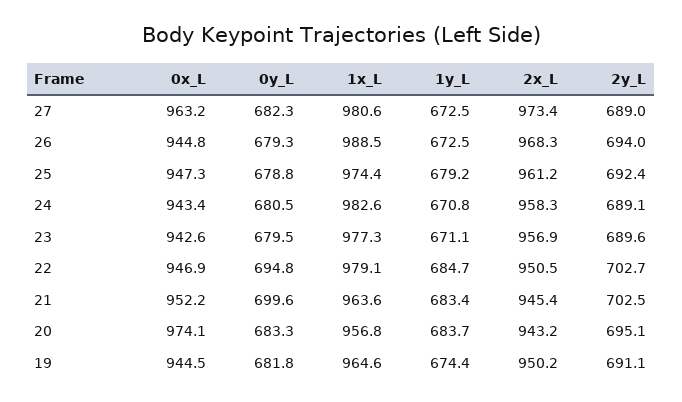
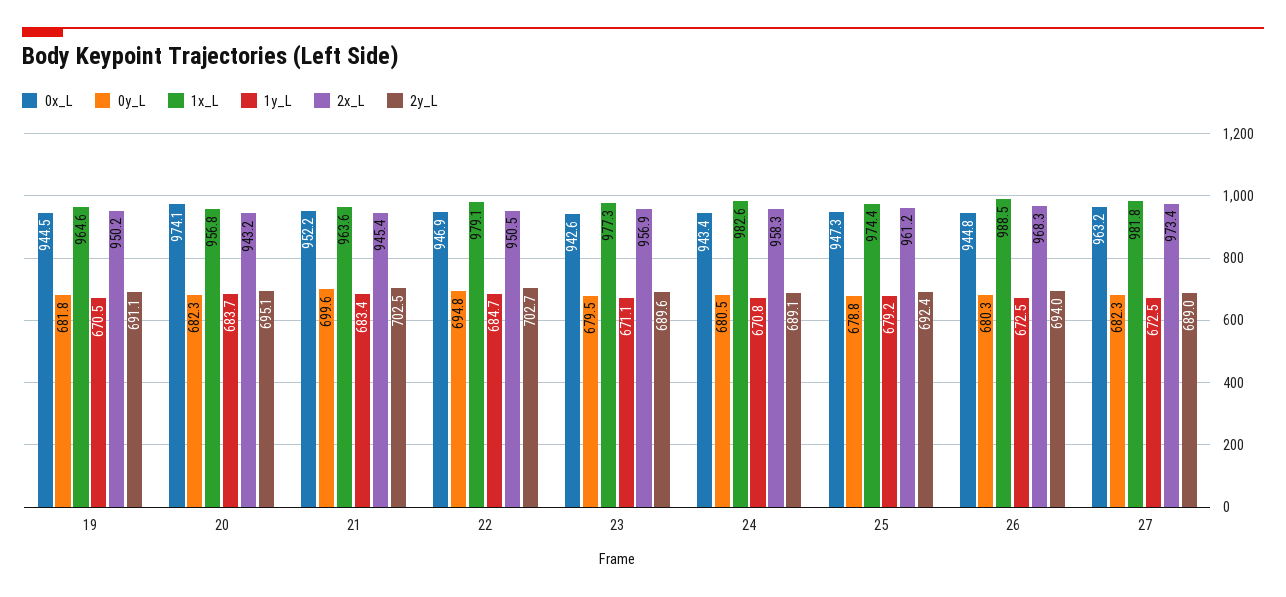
  {
    "0x_L": {
      "27": 963.2,
      "26": 944.8,
      "25": 947.3,
      "24": 943.4,
      "23": 942.6,
      "22": 946.9,
      "21": 952.2,
      "20": 974.1,
      "19": 944.5
    },
    "0y_L": {
      "27": 682.3,
-     "26": 679.3,
+     "26": 680.3,
      "25": 678.8,
      "24": 680.5,
      "23": 679.5,
      "22": 694.8,
      "21": 699.6,
-     "20": 683.3,
+     "20": 682.3,
      "19": 681.8
    },
    "1x_L": {
-     "27": 980.6,
+     "27": 981.8,
      "26": 988.5,
      "25": 974.4,
      "24": 982.6,
      "23": 977.3,
      "22": 979.1,
      "21": 963.6,
      "20": 956.8,
      "19": 964.6
    },
    "1y_L": {
      "27": 672.5,
      "26": 672.5,
      "25": 679.2,
      "24": 670.8,
      "23": 671.1,
      "22": 684.7,
      "21": 683.4,
      "20": 683.7,
-     "19": 674.4
+     "19": 670.5
    },
    "2x_L": {
      "27": 973.4,
      "26": 968.3,
      "25": 961.2,
      "24": 958.3,
      "23": 956.9,
      "22": 950.5,
      "21": 945.4,
      "20": 943.2,
      "19": 950.2
    },
    "2y_L": {
      "27": 689,
      "26": 694,
      "25": 692.4,
      "24": 689.1,
      "23": 689.6,
      "22": 702.7,
      "21": 702.5,
      "20": 695.1,
      "19": 691.1
    }
  }

